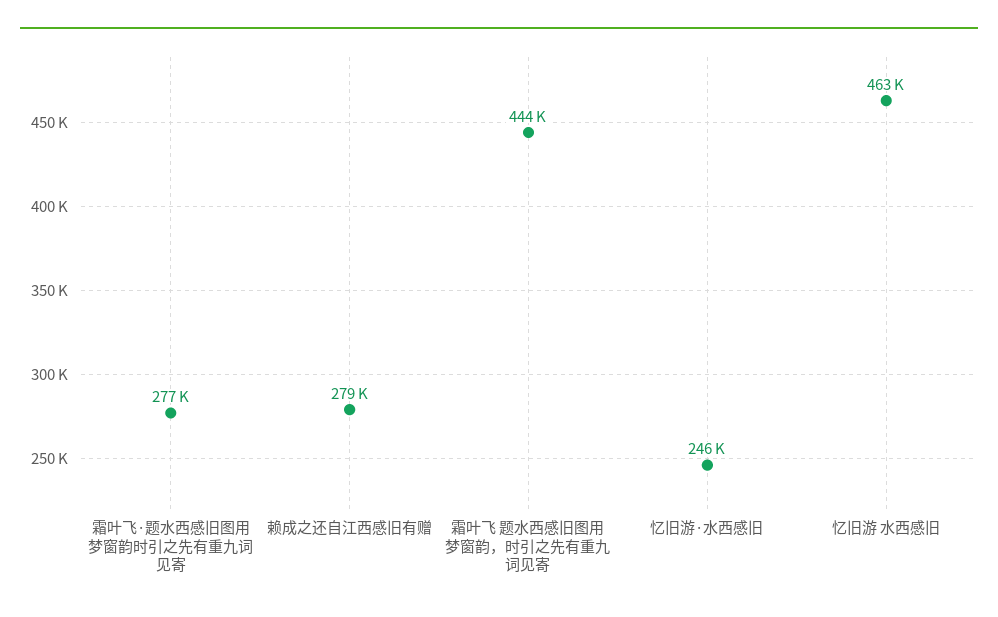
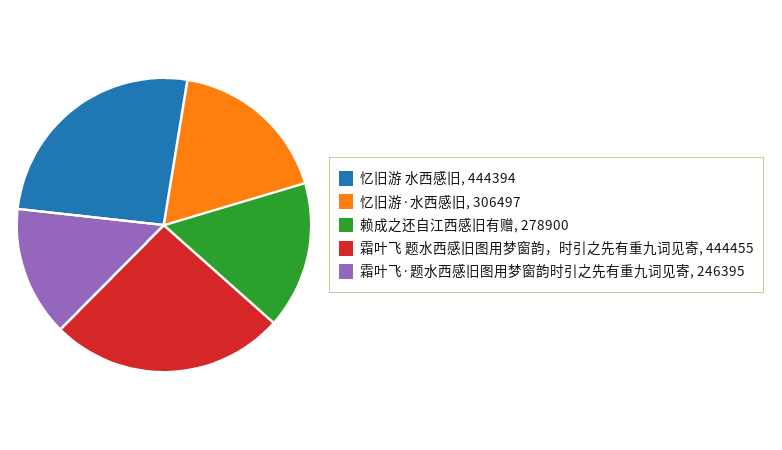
  {
-   "霜叶飞·题水西感旧图用梦窗韵时引之先有重九词见寄": 277000,
+   "霜叶飞·题水西感旧图用梦窗韵时引之先有重九词见寄": 246395,
    "赖成之还自江西感旧有赠": 278900,
    "霜叶飞 题水西感旧图用梦窗韵，时引之先有重九词见寄": 444455,
-   "忆旧游·水西感旧": 246000,
+   "忆旧游·水西感旧": 306497,
-   "忆旧游 水西感旧": 463000
+   "忆旧游 水西感旧": 444394
  }

